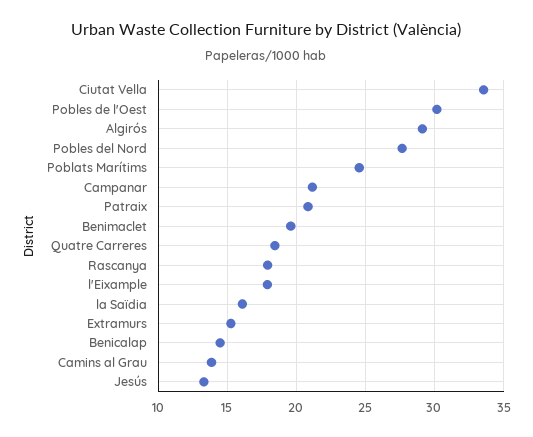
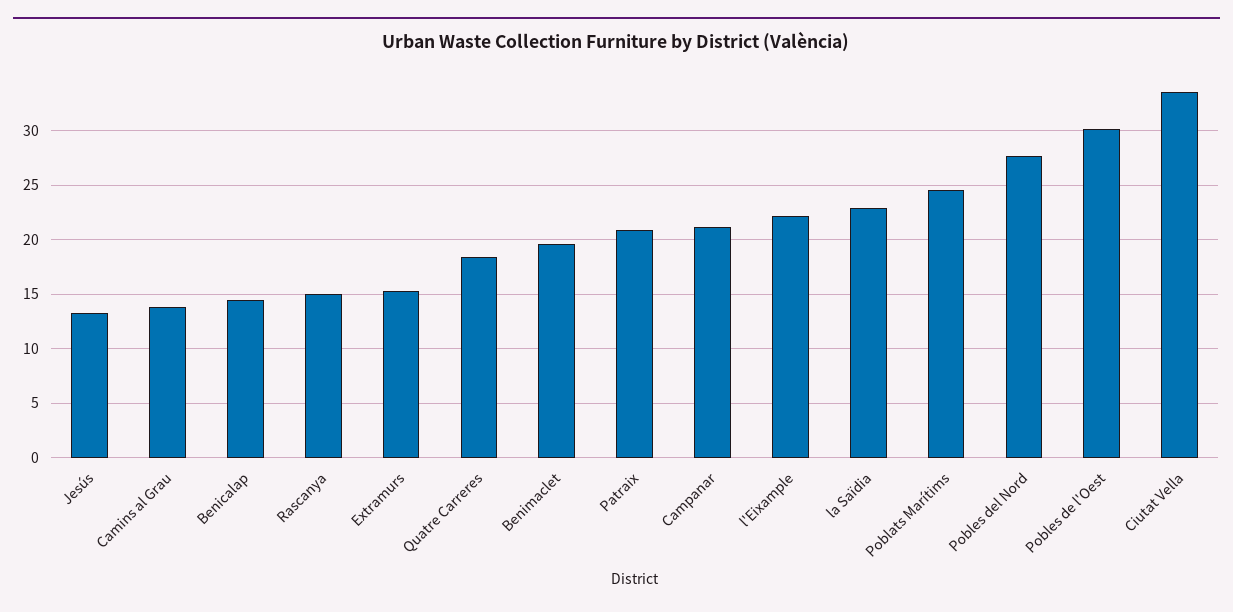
  {
    "Ciutat Vella": 33.5,
    "Pobles de l'Oest": 30,
-   "Algirós": 29,
    "Pobles del Nord": 27.5,
    "Poblats Marítims": 24.5,
    "Campanar": 21,
    "Patraix": 21,
    "Benimaclet": 19.5,
    "Quatre Carreres": 18.5,
-   "Rascanya": 18,
+   "Rascanya": 15,
-   "l'Eixample": 18,
+   "l'Eixample": 22,
-   "la Saïdia": 16,
+   "la Saïdia": 23,
    "Extramurs": 15.5,
    "Benicalap": 14.5,
    "Camins al Grau": 14,
    "Jesús": 13.5
  }

